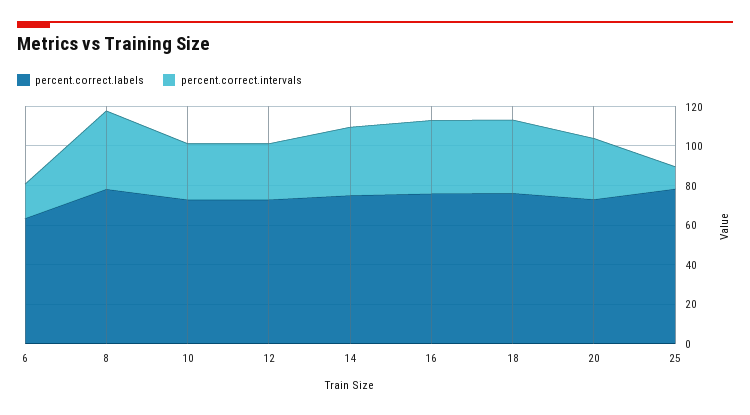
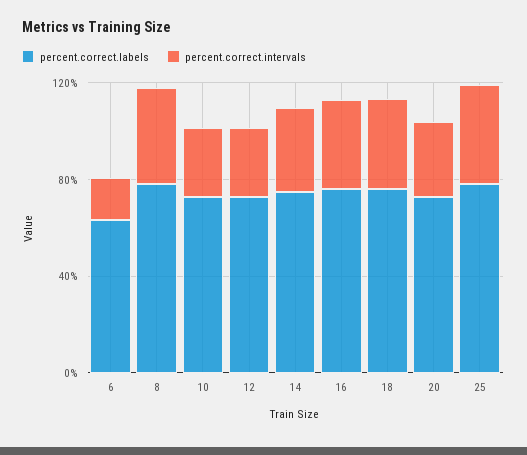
  {
    "percent.correct.labels": {
      "6": 65,
      "8": 80,
      "10": 75,
      "12": 75,
      "14": 75,
      "16": 75,
      "18": 75,
      "20": 75,
      "25": 80
    },
    "percent.correct.intervals": {
      "6": 15,
      "8": 40,
      "10": 30,
      "12": 30,
      "14": 35,
      "16": 35,
      "18": 35,
      "20": 30,
-     "25": 10
+     "25": 40
    }
  }

